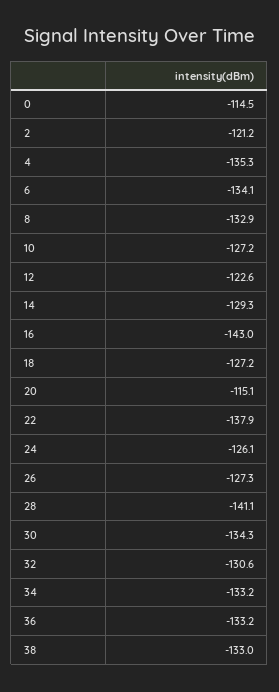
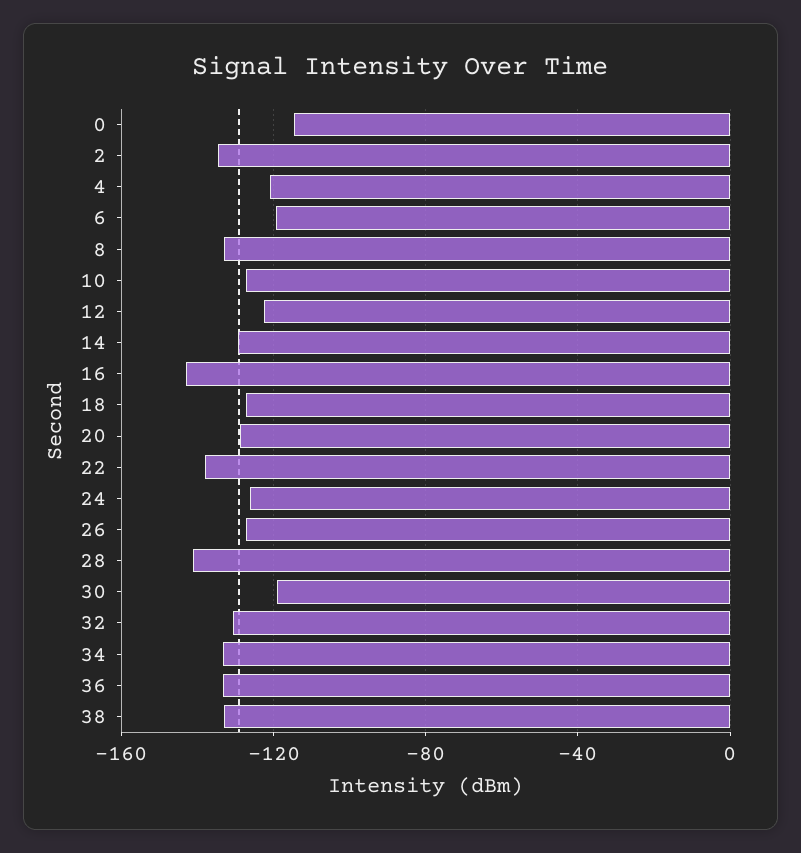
  {
    "0": -114.5,
-   "2": -121.2,
+   "2": -135,
-   "4": -135.3,
+   "4": -120,
-   "6": -134.1,
+   "6": -120,
    "8": -132.9,
    "10": -127.2,
    "12": -122.6,
    "14": -129.3,
    "16": -143,
    "18": -127.2,
-   "20": -115.1,
+   "20": -130,
    "22": -137.9,
    "24": -126.1,
    "26": -127.3,
    "28": -141.1,
-   "30": -134.3,
+   "30": -120,
    "32": -130.6,
    "34": -133.2,
    "36": -133.2,
    "38": -133
  }

